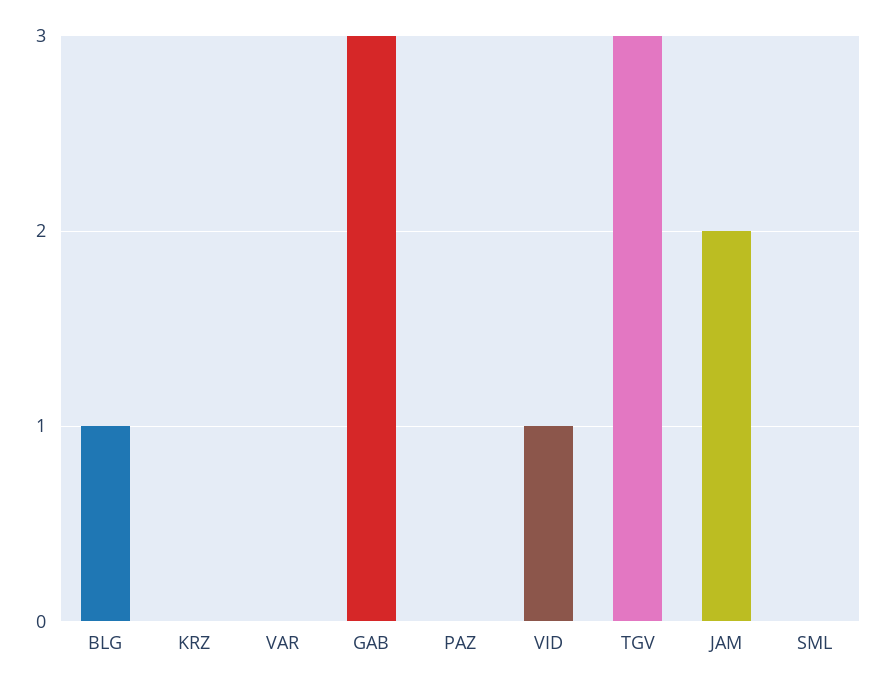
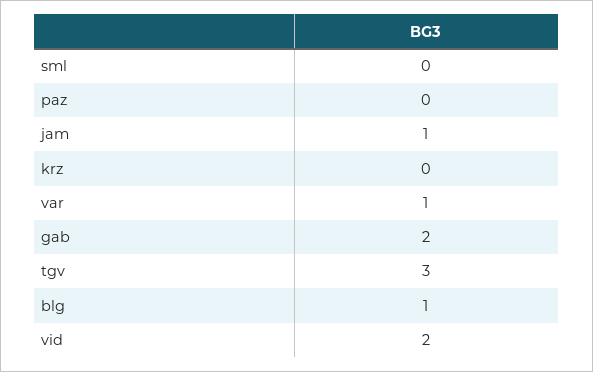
  {
    "BLG": 1,
    "KRZ": 0,
-   "VAR": 0,
+   "VAR": 1,
-   "GAB": 3,
+   "GAB": 2,
    "PAZ": 0,
-   "VID": 1,
+   "VID": 2,
    "TGV": 3,
-   "JAM": 2,
+   "JAM": 1,
    "SML": 0
  }

